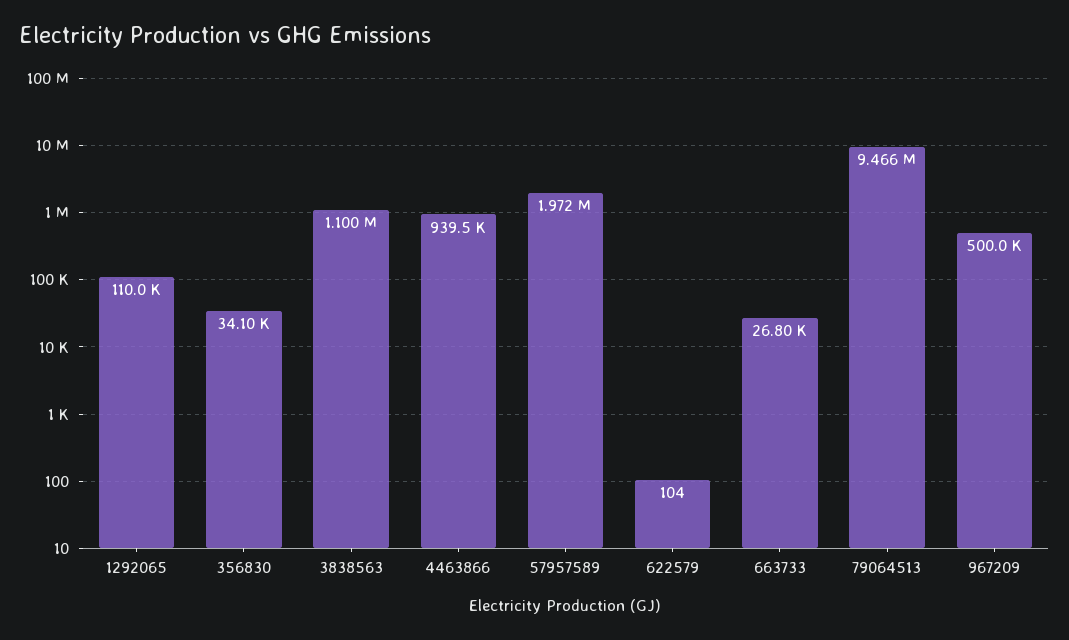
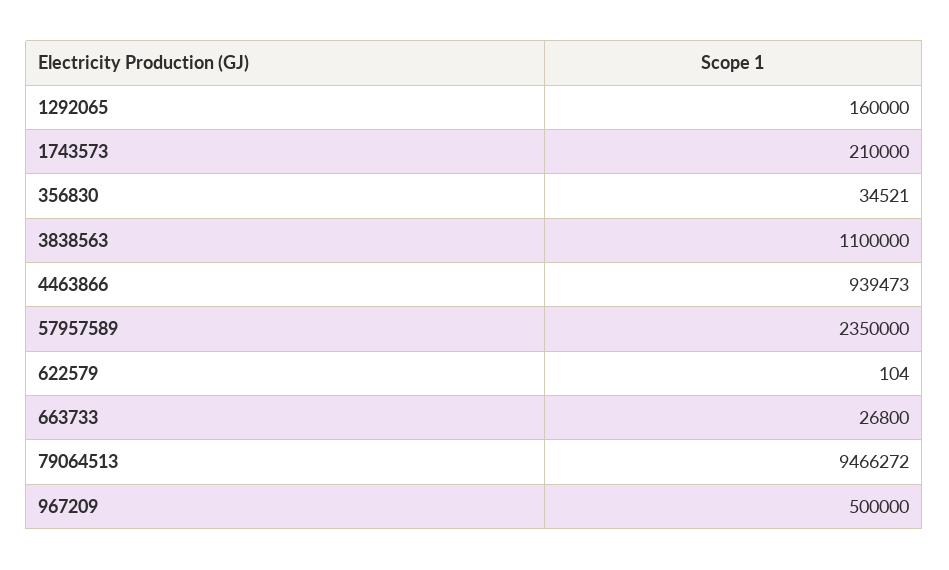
  {
-   "1292065": 110000,
+   "1292065": 160000,
-   "356830": 34100,
+   "356830": 34521,
    "3838563": 1100000,
    "4463866": 939473,
-   "57957589": 1972000,
+   "57957589": 2350000,
    "622579": 104,
    "663733": 26800,
    "79064513": 9466272,
-   "967209": 500000
+   "967209": 500000,
+   "1743573": 210000
  }

